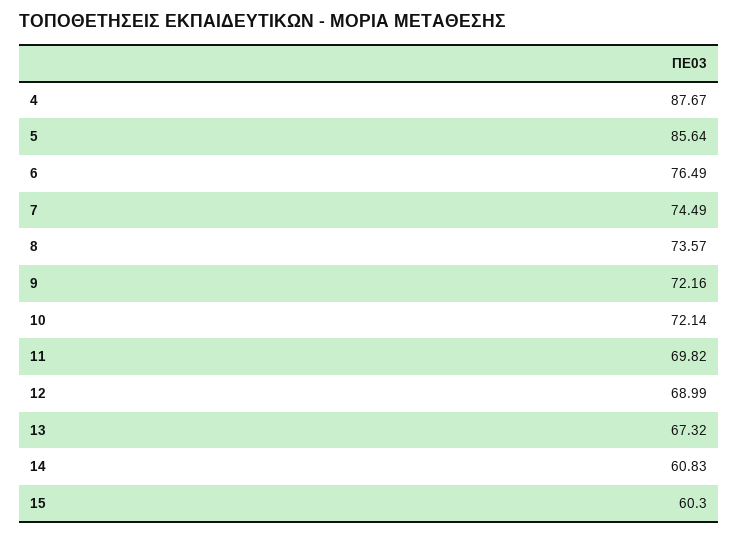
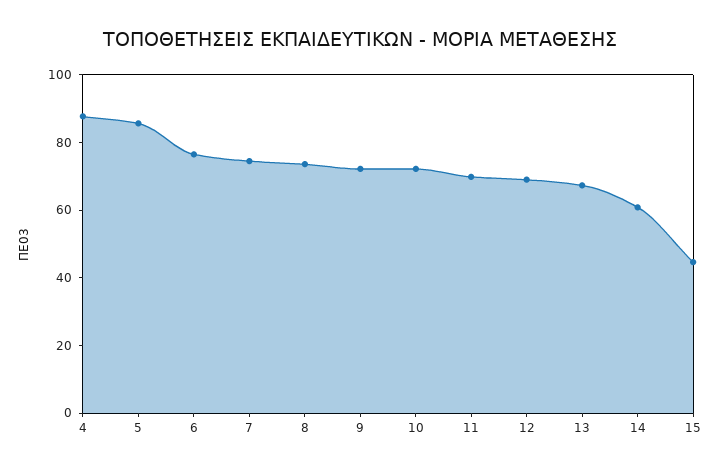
  {
    "4": 87.67,
    "5": 85.64,
    "6": 76.49,
    "7": 74.49,
    "8": 73.57,
    "9": 72.16,
    "10": 72.14,
    "11": 69.82,
    "12": 68.99,
    "13": 67.32,
    "14": 60.83,
-   "15": 60.3
+   "15": 45
  }

